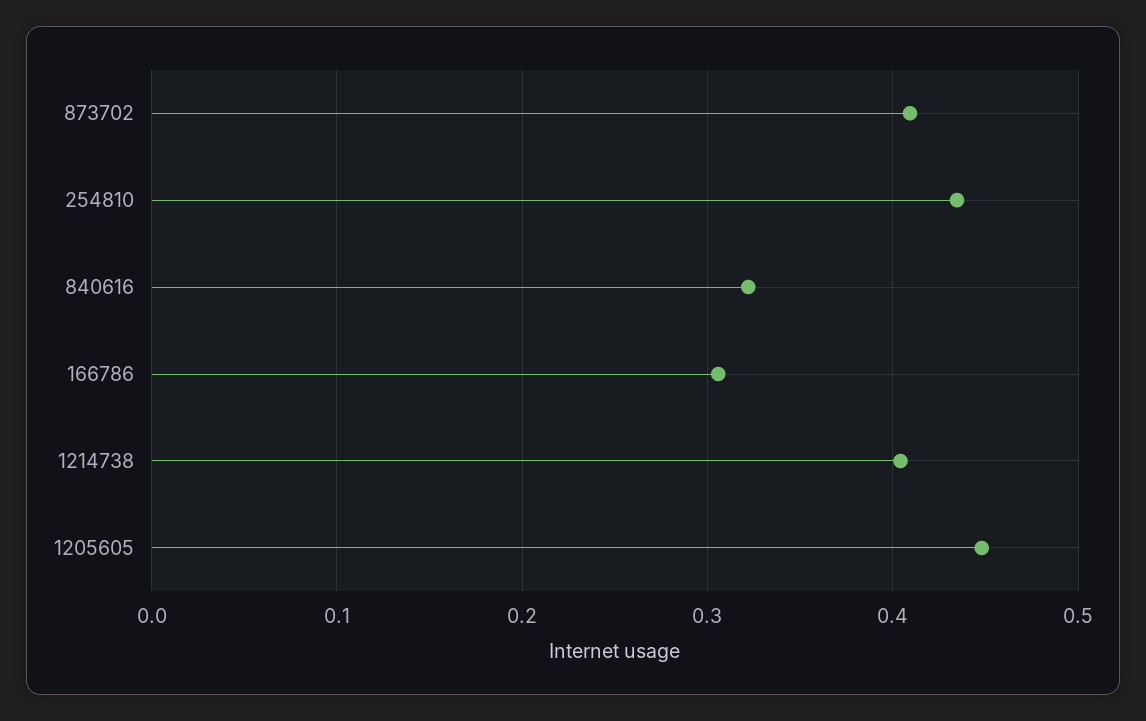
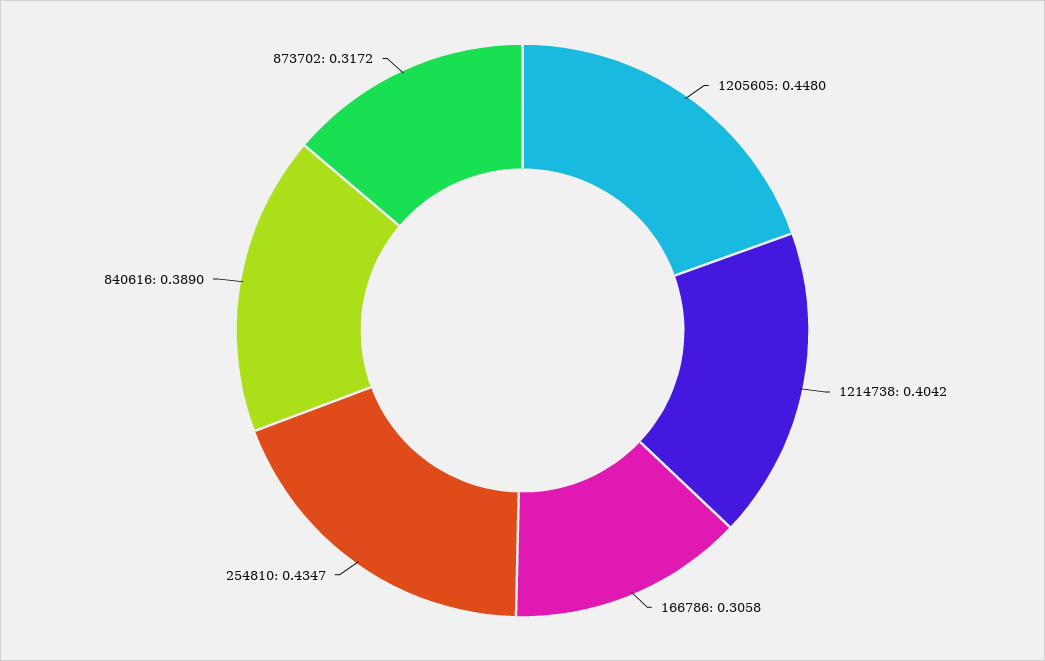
  {
-   "873702": 0.41,
+   "873702": 0.3172,
    "254810": 0.4347,
-   "840616": 0.32,
+   "840616": 0.389,
    "166786": 0.3058,
    "1214738": 0.4042,
    "1205605": 0.448
  }

